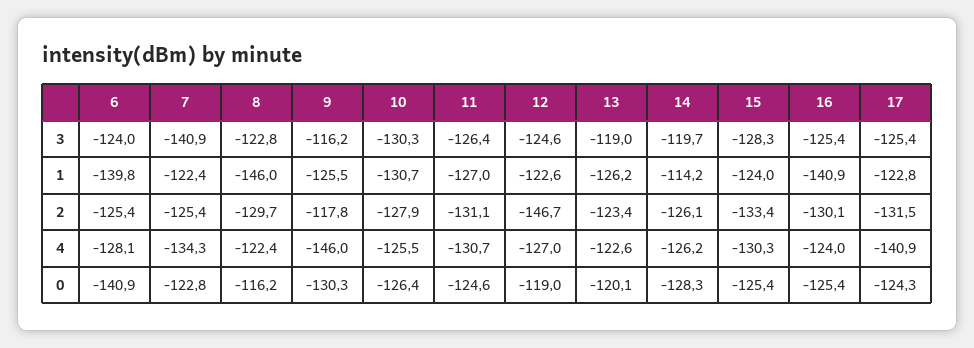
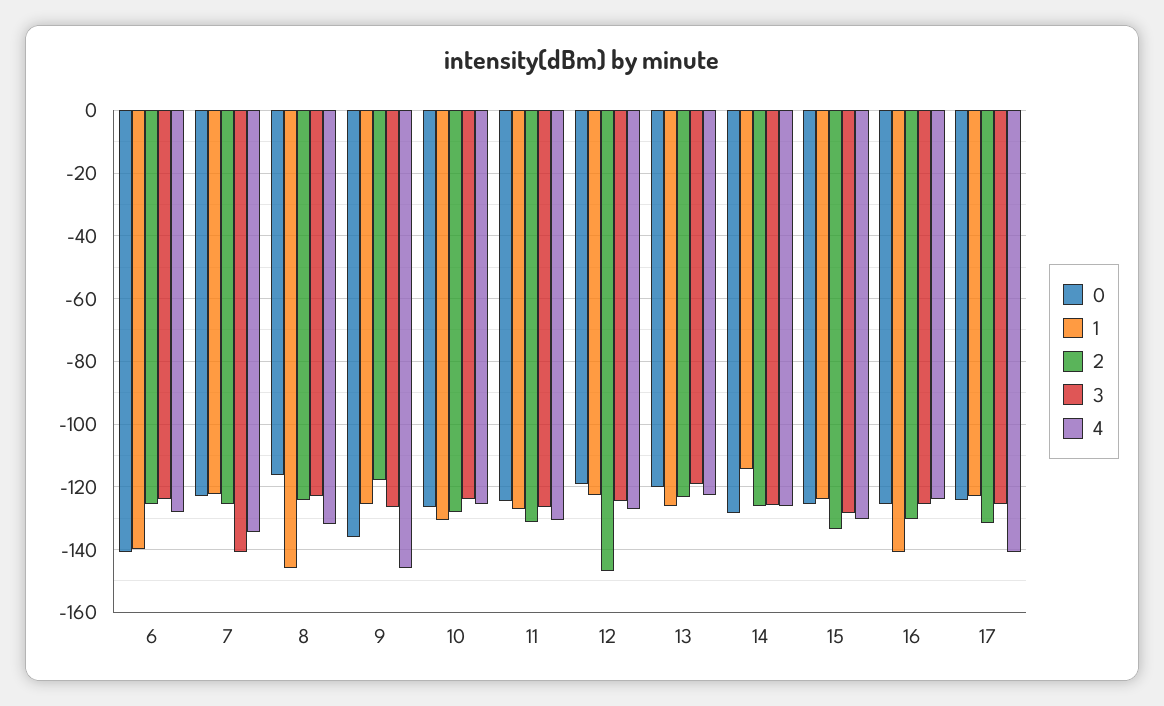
  {
    "3": {
      "6": -124,
      "7": -140.9,
      "8": -122.8,
-     "9": -116.2,
+     "9": -126,
-     "10": -130.3,
+     "10": -124,
      "11": -126.4,
      "12": -124.6,
      "13": -119,
-     "14": -119.7,
+     "14": -126,
      "15": -128.3,
      "16": -125.4,
      "17": -125.4
    },
    "1": {
      "6": -139.8,
      "7": -122.4,
      "8": -146,
      "9": -125.5,
      "10": -130.7,
      "11": -127,
      "12": -122.6,
      "13": -126.2,
      "14": -114.2,
      "15": -124,
      "16": -140.9,
      "17": -122.8
    },
    "2": {
      "6": -125.4,
      "7": -125.4,
-     "8": -129.7,
+     "8": -124,
      "9": -117.8,
      "10": -127.9,
      "11": -131.1,
      "12": -146.7,
      "13": -123.4,
      "14": -126.1,
      "15": -133.4,
      "16": -130.1,
      "17": -131.5
    },
    "4": {
      "6": -128.1,
      "7": -134.3,
-     "8": -122.4,
+     "8": -132,
      "9": -146,
      "10": -125.5,
      "11": -130.7,
      "12": -127,
      "13": -122.6,
      "14": -126.2,
      "15": -130.3,
      "16": -124,
      "17": -140.9
    },
    "0": {
      "6": -140.9,
      "7": -122.8,
      "8": -116.2,
-     "9": -130.3,
+     "9": -136,
      "10": -126.4,
      "11": -124.6,
      "12": -119,
      "13": -120.1,
      "14": -128.3,
      "15": -125.4,
      "16": -125.4,
      "17": -124.3
    }
  }

